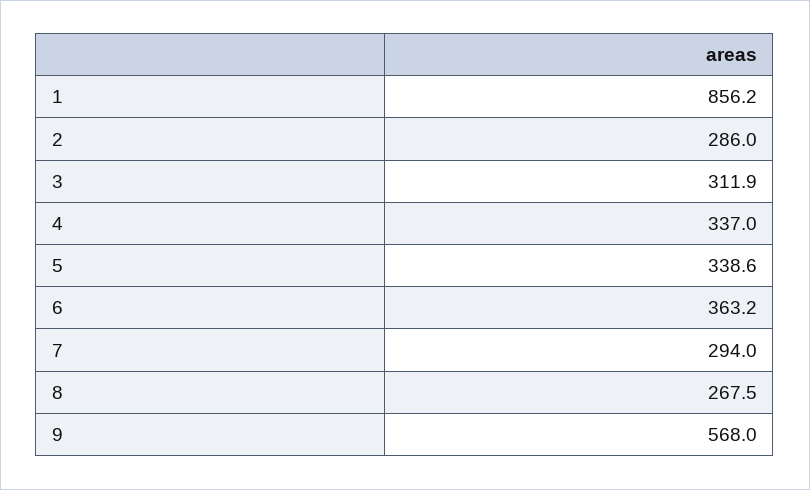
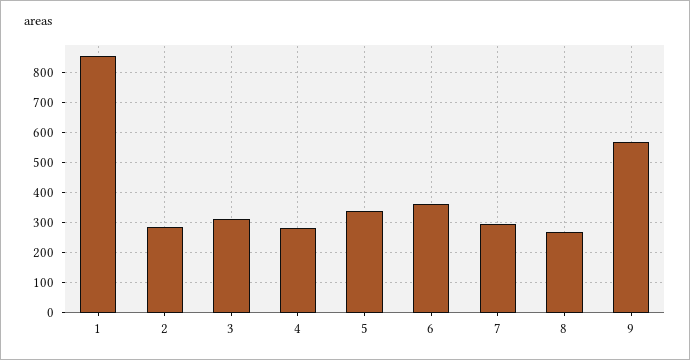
  {
    "1": 856.2,
    "2": 286,
    "3": 311.9,
-   "4": 337,
+   "4": 280,
    "5": 338.6,
    "6": 363.2,
    "7": 294,
    "8": 267.5,
    "9": 568
  }

